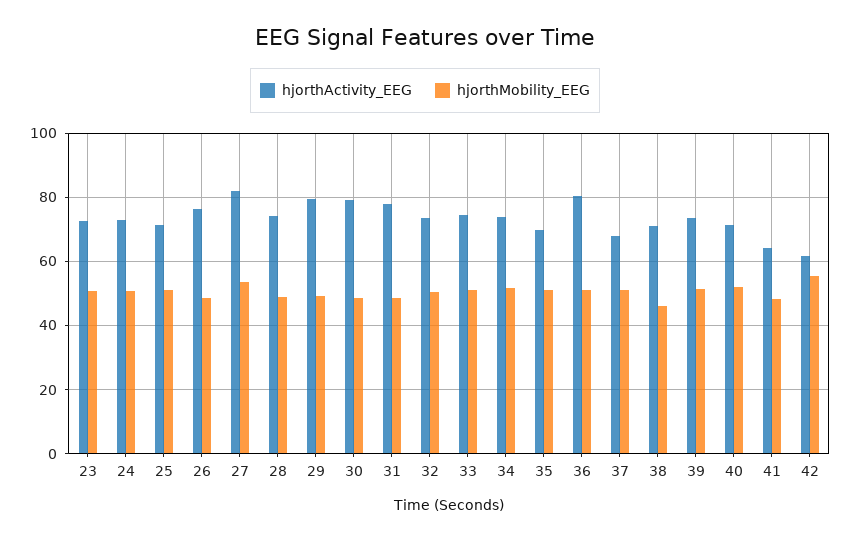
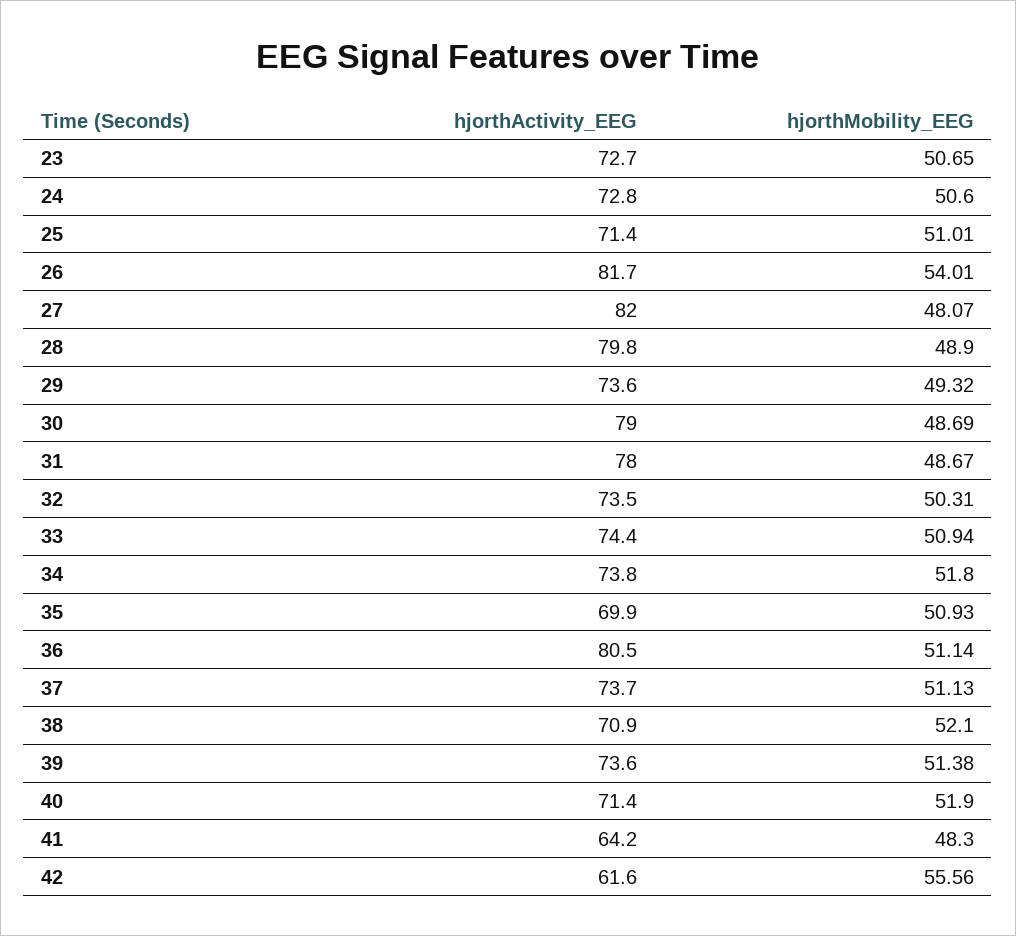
  {
    "hjorthActivity_EEG": {
      "23": 72.7,
      "24": 72.8,
      "25": 71.4,
-     "26": 76,
+     "26": 81.7,
      "27": 82,
-     "28": 74,
+     "28": 79.8,
-     "29": 80,
+     "29": 73.6,
      "30": 79,
      "31": 78,
      "32": 73.5,
      "33": 74.4,
      "34": 73.8,
      "35": 69.9,
      "36": 80.5,
-     "37": 68,
+     "37": 73.7,
      "38": 70.9,
      "39": 73.6,
      "40": 71.4,
      "41": 64.2,
      "42": 61.6
    },
    "hjorthMobility_EEG": {
      "23": 50.65,
      "24": 50.6,
      "25": 51.01,
-     "26": 48,
+     "26": 54.01,
-     "27": 54,
+     "27": 48.07,
      "28": 48.9,
      "29": 49.32,
      "30": 48.69,
      "31": 48.67,
      "32": 50.31,
      "33": 50.94,
      "34": 51.8,
      "35": 50.93,
      "36": 51.14,
      "37": 51.13,
-     "38": 46,
+     "38": 52.1,
      "39": 51.38,
      "40": 51.9,
      "41": 48.3,
      "42": 55.56
    }
  }

